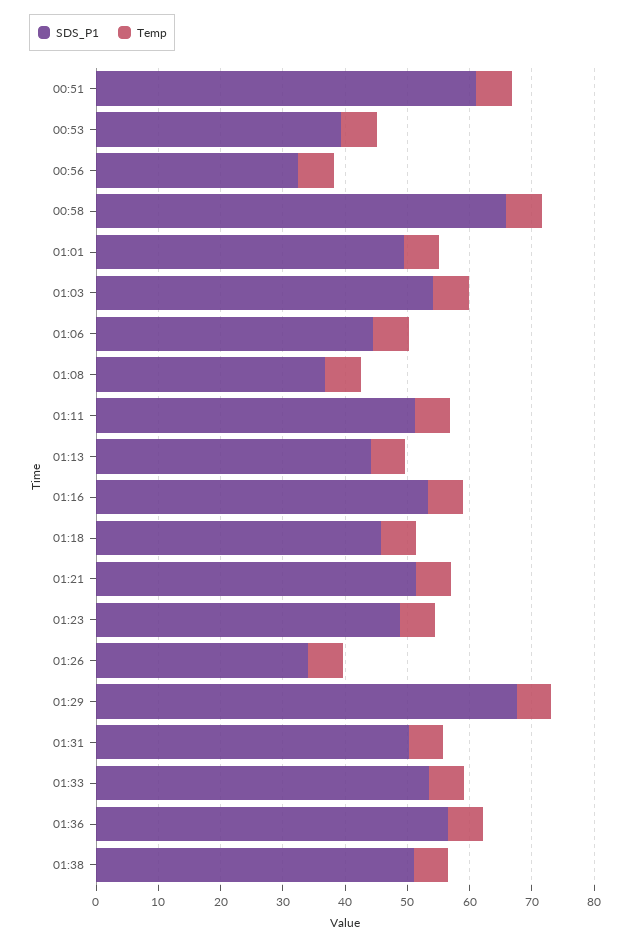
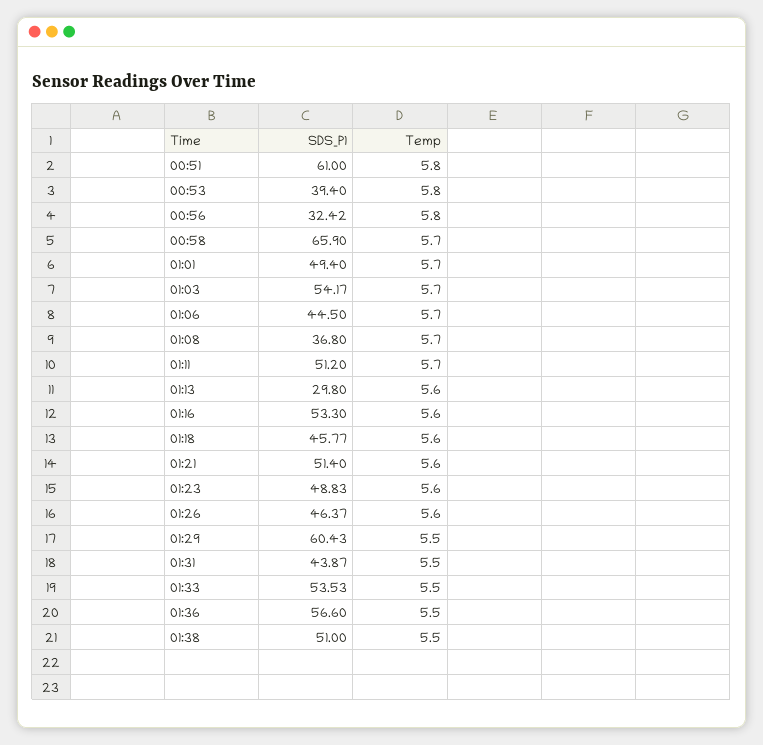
  {
    "SDS_P1": {
      "00:51": 61,
      "00:53": 39.4,
      "00:56": 32.42,
      "00:58": 65.9,
      "01:01": 49.4,
      "01:03": 54.17,
      "01:06": 44.5,
      "01:08": 36.8,
      "01:11": 51.2,
-     "01:13": 44,
+     "01:13": 29.8,
      "01:16": 53.3,
      "01:18": 45.77,
      "01:21": 51.4,
      "01:23": 48.83,
-     "01:26": 34,
+     "01:26": 46.37,
-     "01:29": 68,
+     "01:29": 60.43,
-     "01:31": 50,
+     "01:31": 43.87,
      "01:33": 53.53,
      "01:36": 56.6,
      "01:38": 51
    },
    "Temp": {
      "00:51": 5.8,
      "00:53": 5.8,
      "00:56": 5.8,
      "00:58": 5.7,
      "01:01": 5.7,
      "01:03": 5.7,
      "01:06": 5.7,
      "01:08": 5.7,
      "01:11": 5.7,
      "01:13": 5.6,
      "01:16": 5.6,
      "01:18": 5.6,
      "01:21": 5.6,
      "01:23": 5.6,
      "01:26": 5.6,
      "01:29": 5.5,
      "01:31": 5.5,
      "01:33": 5.5,
      "01:36": 5.5,
      "01:38": 5.5
    }
  }

